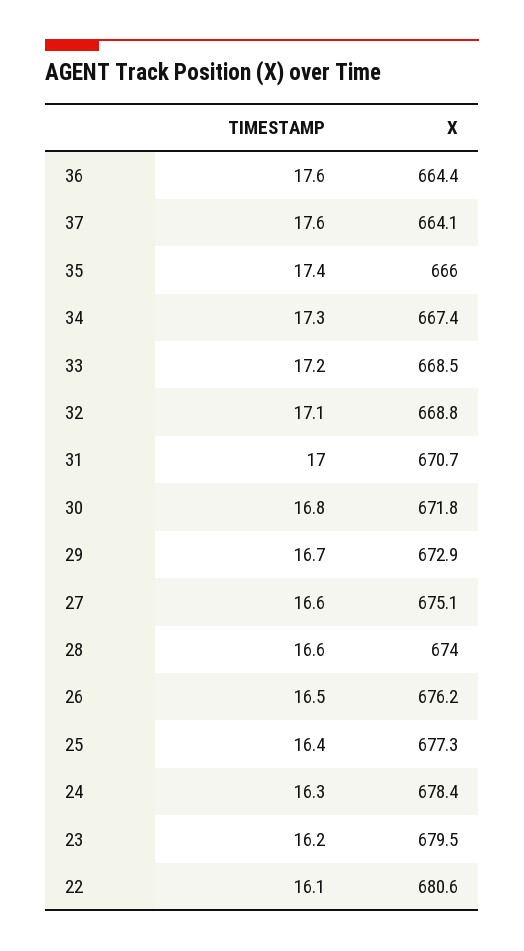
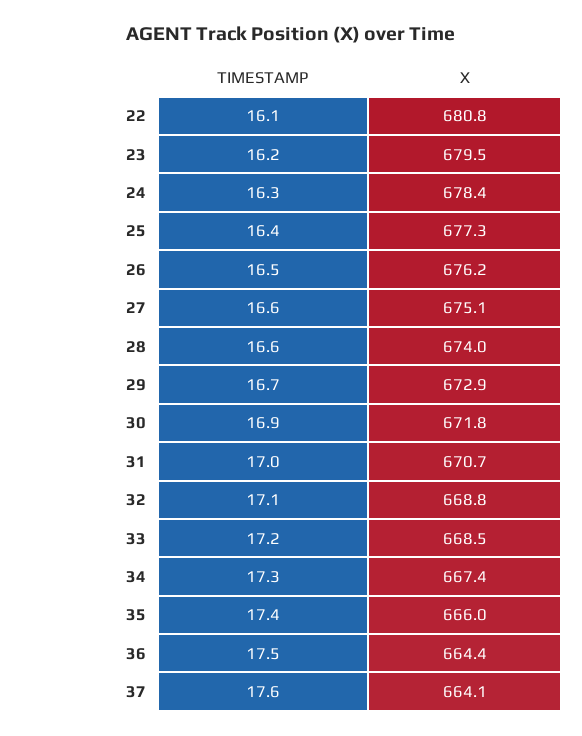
  {
    "TIMESTAMP": {
-     "36": 17.6,
+     "36": 17.5,
      "37": 17.6,
      "35": 17.4,
      "34": 17.3,
      "33": 17.2,
      "32": 17.1,
      "31": 17,
-     "30": 16.8,
+     "30": 16.9,
      "29": 16.7,
      "27": 16.6,
      "28": 16.6,
      "26": 16.5,
      "25": 16.4,
      "24": 16.3,
      "23": 16.2,
      "22": 16.1
    },
    "X": {
      "36": 664.4,
      "37": 664.1,
      "35": 666,
      "34": 667.4,
      "33": 668.5,
      "32": 668.8,
      "31": 670.7,
      "30": 671.8,
      "29": 672.9,
      "27": 675.1,
      "28": 674,
      "26": 676.2,
      "25": 677.3,
      "24": 678.4,
      "23": 679.5,
-     "22": 680.6
+     "22": 680.8
    }
  }

